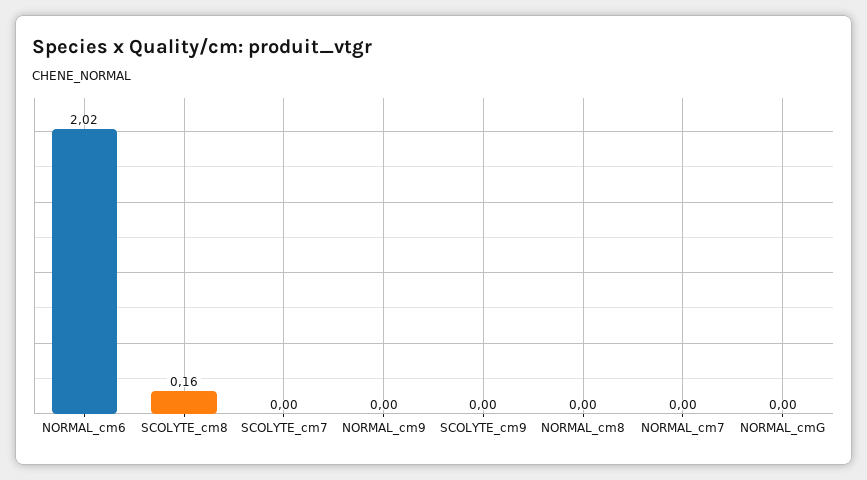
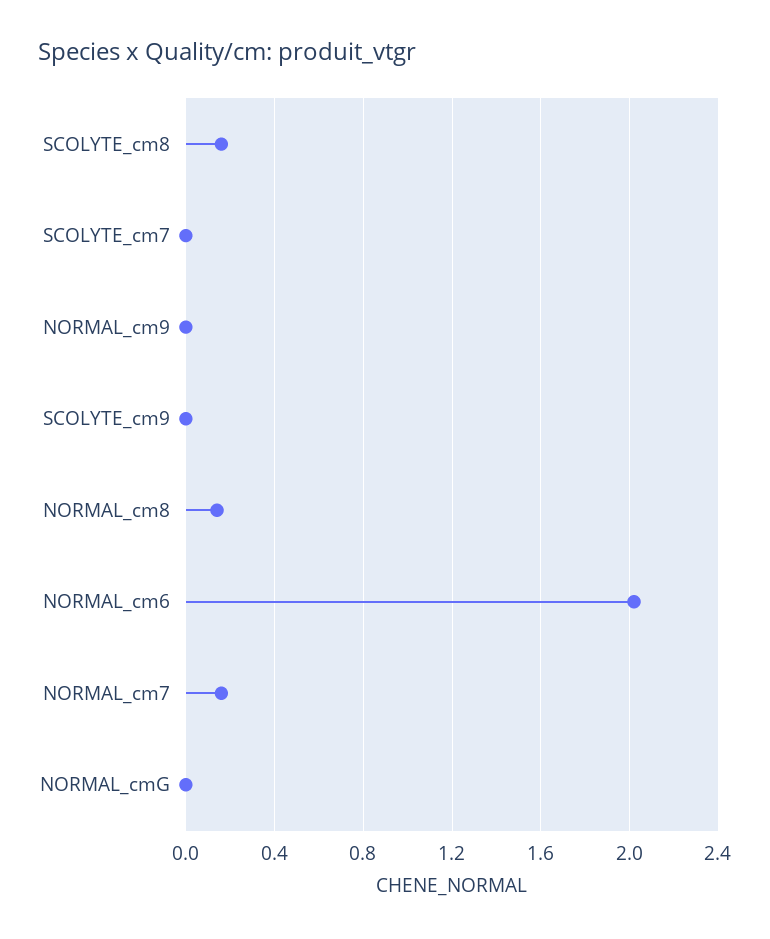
  {
    "NORMAL_cm6": 2.02,
    "SCOLYTE_cm8": 0.16,
    "SCOLYTE_cm7": 0,
    "NORMAL_cm9": 0,
    "SCOLYTE_cm9": 0,
-   "NORMAL_cm8": 0,
+   "NORMAL_cm8": 0.15,
-   "NORMAL_cm7": 0,
+   "NORMAL_cm7": 0.15,
    "NORMAL_cmG": 0
  }

